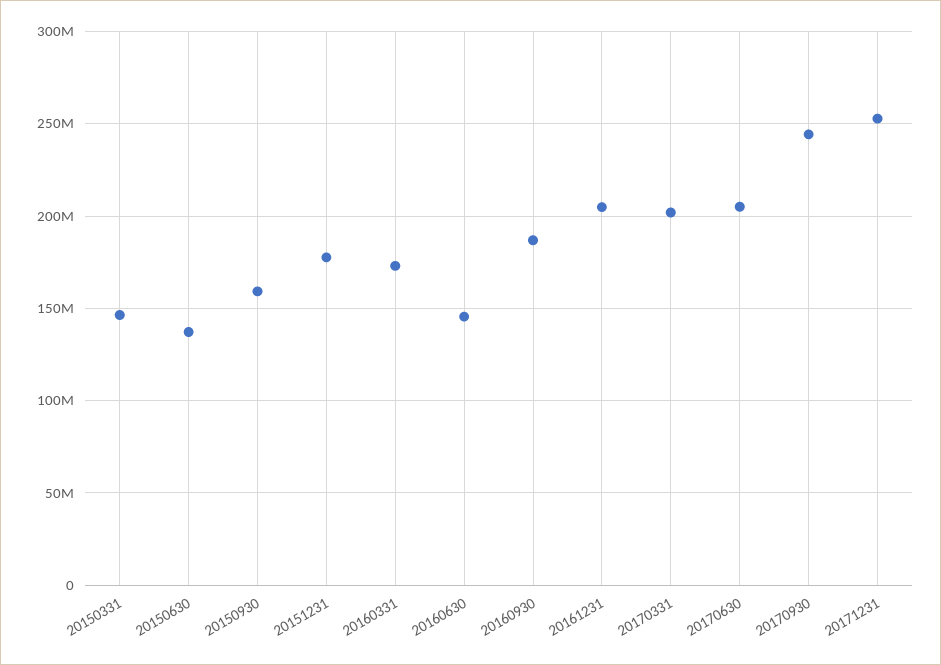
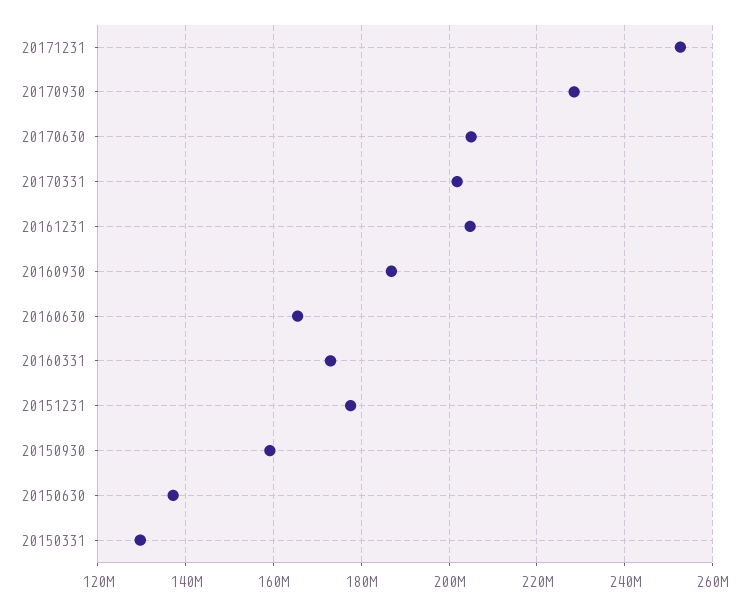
  {
-   "20150331": 145000000,
+   "20150331": 130000000,
    "20150630": 138000000,
    "20150930": 160000000,
    "20151231": 178000000,
    "20160331": 172000000,
-   "20160630": 145000000,
+   "20160630": 166000000,
    "20160930": 186000000,
    "20161231": 204000000,
    "20170331": 202000000,
    "20170630": 206000000,
-   "20170930": 245000000,
+   "20170930": 228000000,
    "20171231": 252000000
  }

